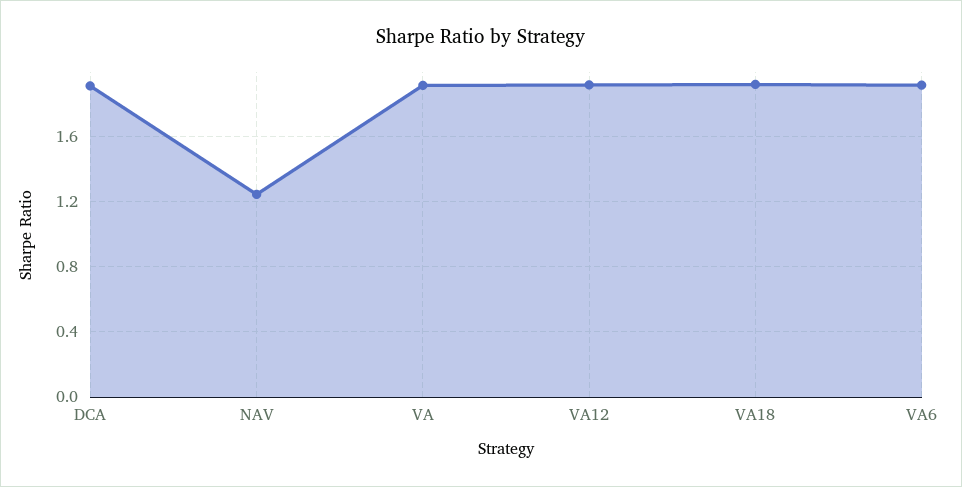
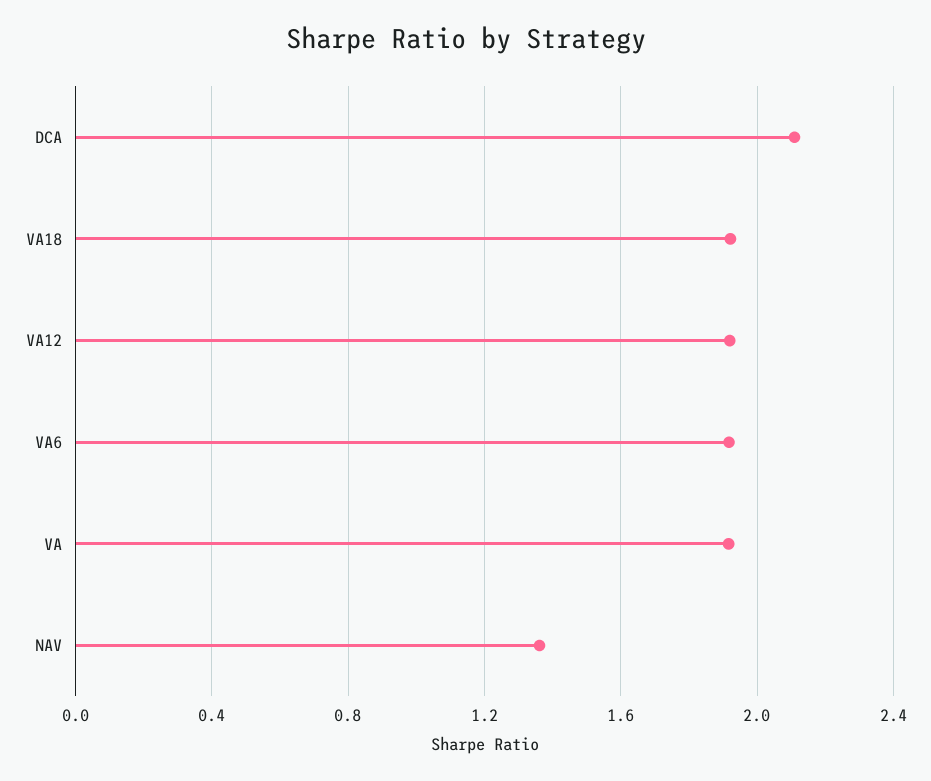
  {
-   "DCA": 1.9,
+   "DCA": 2.1,
-   "NAV": 1.25,
+   "NAV": 1.35,
    "VA": 1.9,
    "VA12": 1.9,
    "VA18": 1.9,
    "VA6": 1.9
  }

